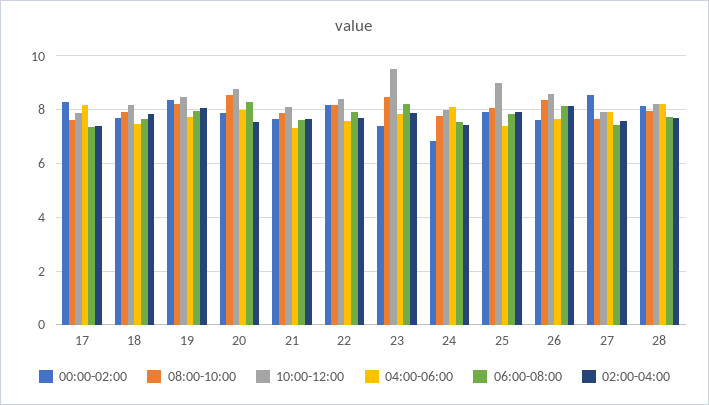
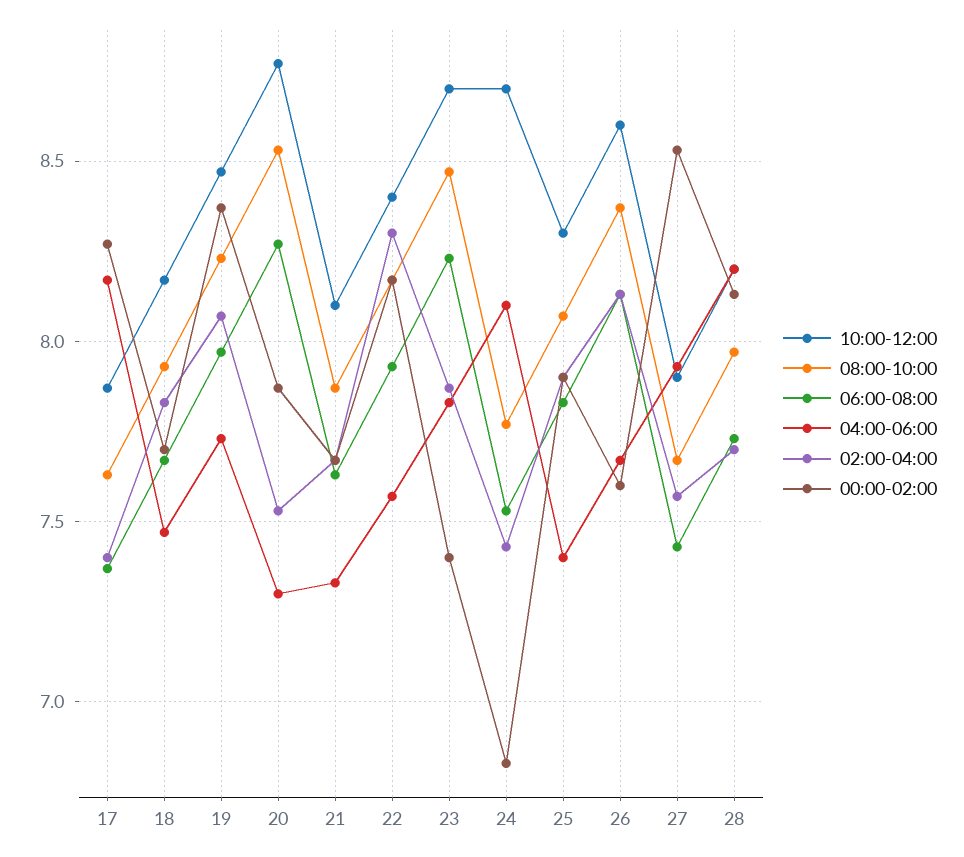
  {
    "00:00-02:00": {
      "17": 8.25,
      "18": 7.7,
      "19": 8.35,
      "20": 7.85,
      "21": 7.65,
      "22": 8.15,
      "23": 7.4,
      "24": 6.85,
      "25": 7.9,
      "26": 7.6,
      "27": 8.55,
      "28": 8.15
    },
    "08:00-10:00": {
      "17": 7.65,
      "18": 7.95,
      "19": 8.25,
      "20": 8.55,
      "21": 7.85,
      "22": 8.15,
      "23": 8.45,
      "24": 7.75,
      "25": 8.05,
      "26": 8.35,
      "27": 7.65,
      "28": 7.95
    },
    "10:00-12:00": {
      "17": 7.85,
      "18": 8.15,
      "19": 8.45,
      "20": 8.75,
      "21": 8.1,
      "22": 8.4,
-     "23": 9.5,
+     "23": 8.7,
-     "24": 8,
+     "24": 8.7,
-     "25": 9,
+     "25": 8.3,
      "26": 8.6,
      "27": 7.9,
      "28": 8.2
    },
    "04:00-06:00": {
      "17": 8.15,
      "18": 7.45,
      "19": 7.75,
-     "20": 8,
+     "20": 7.3,
      "21": 7.35,
      "22": 7.55,
      "23": 7.85,
      "24": 8.1,
      "25": 7.4,
      "26": 7.65,
      "27": 7.95,
      "28": 8.2
    },
    "06:00-08:00": {
      "17": 7.35,
      "18": 7.65,
      "19": 7.95,
      "20": 8.25,
      "21": 7.65,
      "22": 7.95,
      "23": 8.25,
      "24": 7.55,
      "25": 7.85,
      "26": 8.15,
      "27": 7.45,
      "28": 7.75
    },
    "02:00-04:00": {
      "17": 7.4,
      "18": 7.85,
      "19": 8.05,
      "20": 7.55,
      "21": 7.65,
-     "22": 7.75,
+     "22": 8.3,
      "23": 7.85,
      "24": 7.45,
      "25": 7.9,
      "26": 8.15,
      "27": 7.55,
      "28": 7.7
    }
  }

